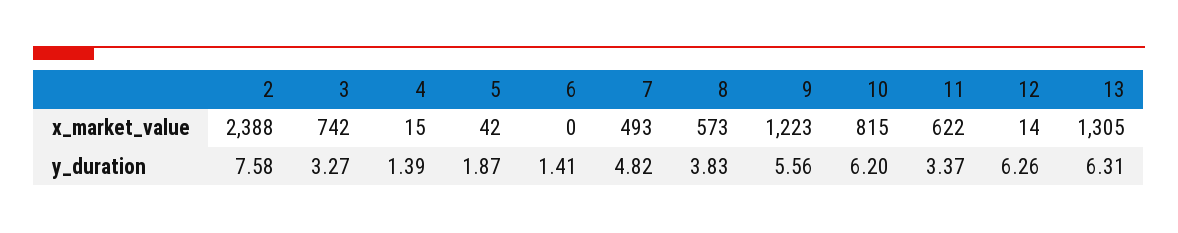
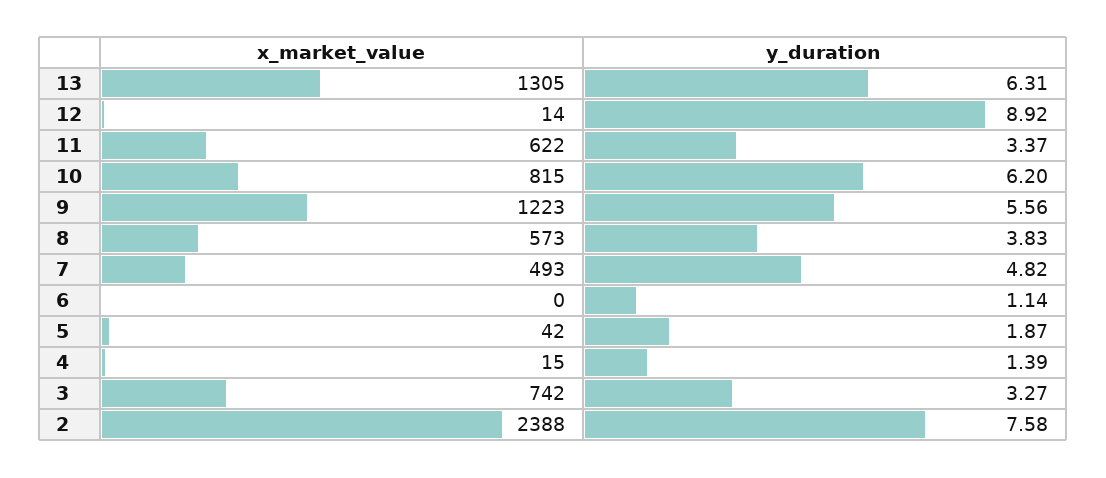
  {
    "2": {
      "x_market_value": 2388,
      "y_duration": 7.58
    },
    "3": {
      "x_market_value": 742,
      "y_duration": 3.27
    },
    "4": {
      "x_market_value": 15,
      "y_duration": 1.39
    },
    "5": {
      "x_market_value": 42,
      "y_duration": 1.87
    },
    "6": {
      "x_market_value": 0,
-     "y_duration": 1.41
+     "y_duration": 1.14
    },
    "7": {
      "x_market_value": 493,
      "y_duration": 4.82
    },
    "8": {
      "x_market_value": 573,
      "y_duration": 3.83
    },
    "9": {
      "x_market_value": 1223,
      "y_duration": 5.56
    },
    "10": {
      "x_market_value": 815,
      "y_duration": 6.2
    },
    "11": {
      "x_market_value": 622,
      "y_duration": 3.37
    },
    "12": {
      "x_market_value": 14,
-     "y_duration": 6.26
+     "y_duration": 8.92
    },
    "13": {
      "x_market_value": 1305,
      "y_duration": 6.31
    }
  }

